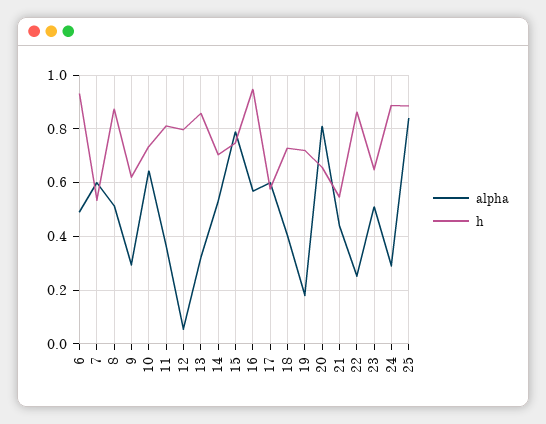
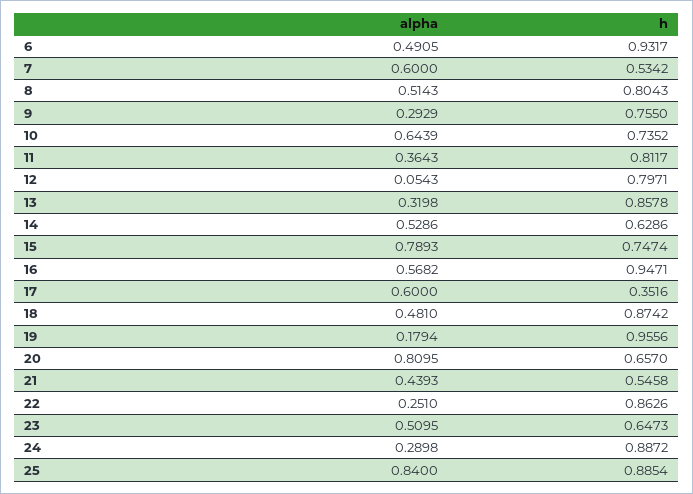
  {
    "alpha": {
      "6": 0.4905,
      "7": 0.6,
      "8": 0.5143,
      "9": 0.2929,
      "10": 0.6439,
      "11": 0.3643,
      "12": 0.0543,
      "13": 0.3198,
      "14": 0.5286,
      "15": 0.7893,
      "16": 0.5682,
      "17": 0.6,
-     "18": 0.4,
+     "18": 0.481,
      "19": 0.1794,
      "20": 0.8095,
      "21": 0.4393,
      "22": 0.251,
      "23": 0.5095,
      "24": 0.2898,
      "25": 0.84
    },
    "h": {
      "6": 0.9317,
      "7": 0.5342,
-     "8": 0.875,
+     "8": 0.8043,
-     "9": 0.625,
+     "9": 0.755,
      "10": 0.7352,
      "11": 0.8117,
      "12": 0.7971,
      "13": 0.8578,
-     "14": 0.7,
+     "14": 0.6286,
      "15": 0.7474,
      "16": 0.9471,
-     "17": 0.575,
+     "17": 0.3516,
-     "18": 0.725,
+     "18": 0.8742,
-     "19": 0.725,
+     "19": 0.9556,
      "20": 0.657,
      "21": 0.5458,
      "22": 0.8626,
      "23": 0.6473,
      "24": 0.8872,
      "25": 0.8854
    }
  }

